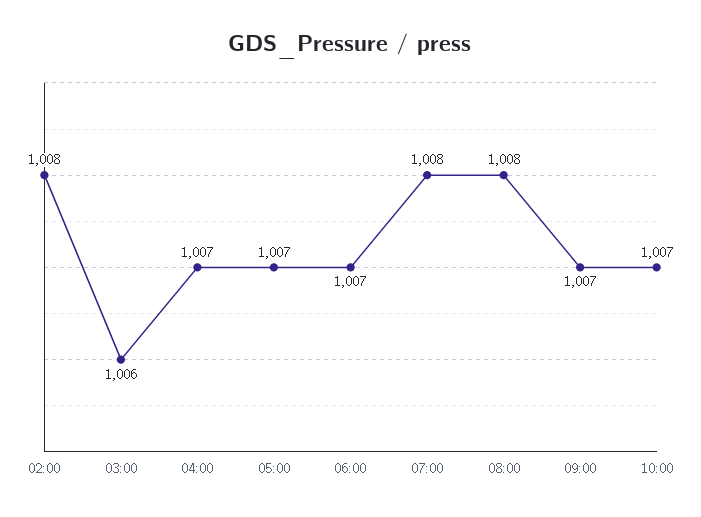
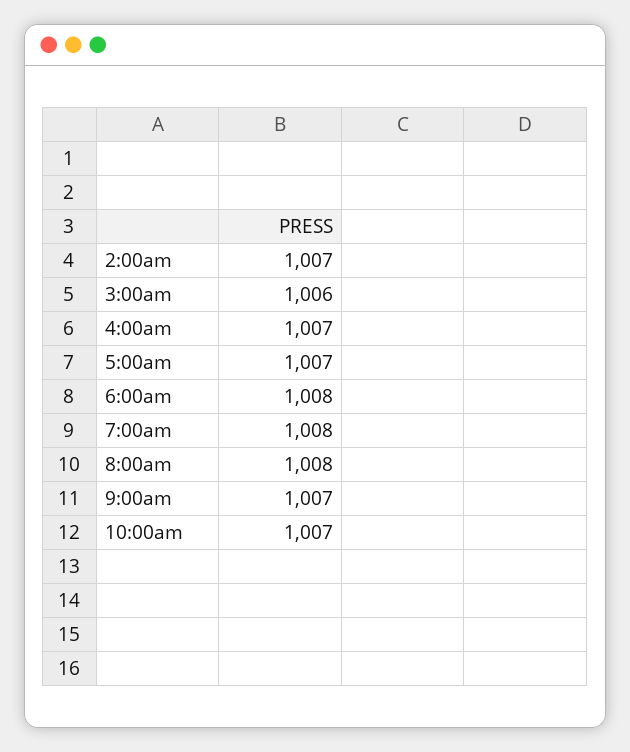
  {
-   "02:00": 1008,
+   "02:00": 1007,
    "03:00": 1006,
    "04:00": 1007,
    "05:00": 1007,
-   "06:00": 1007,
+   "06:00": 1008,
    "07:00": 1008,
    "08:00": 1008,
    "09:00": 1007,
    "10:00": 1007
  }

